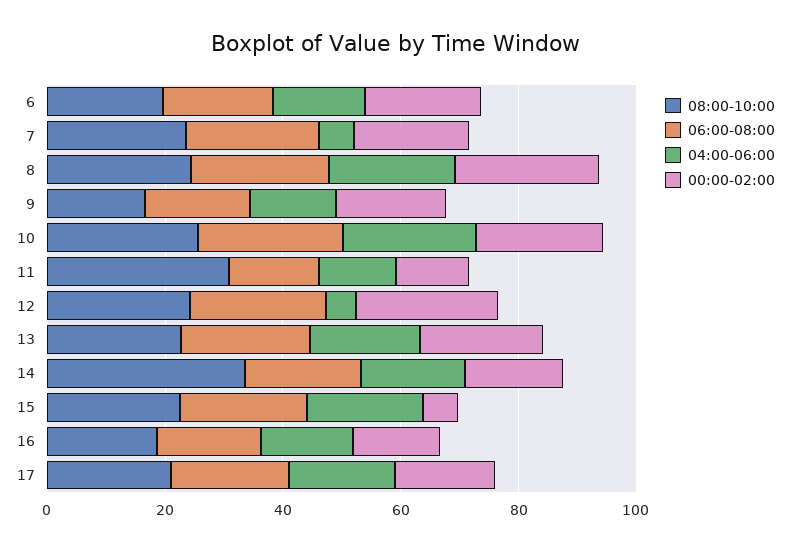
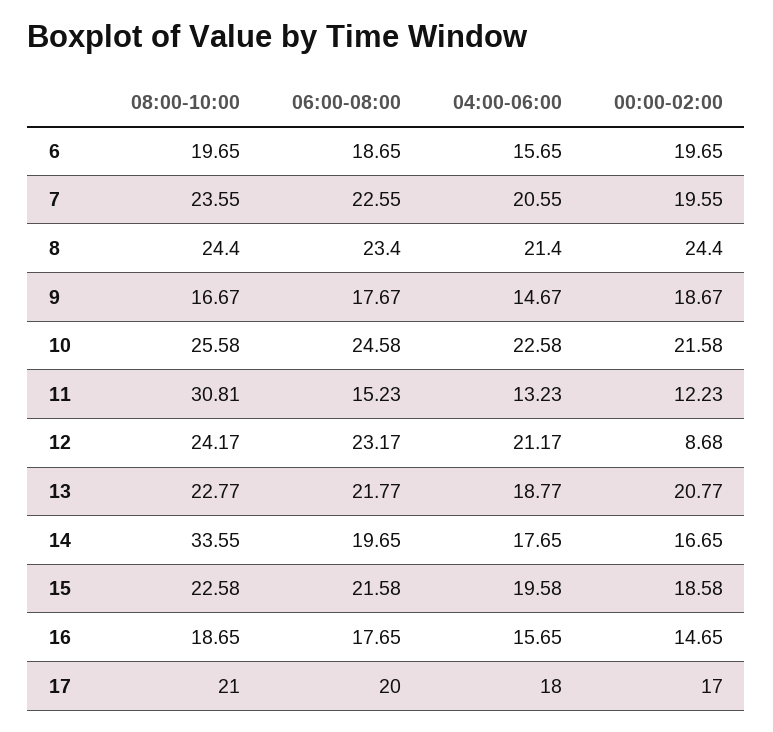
  {
    "08:00-10:00": {
      "6": 19.65,
      "7": 23.55,
      "8": 24.4,
      "9": 16.67,
      "10": 25.58,
      "11": 30.81,
      "12": 24.17,
      "13": 22.77,
      "14": 33.55,
      "15": 22.58,
      "16": 18.65,
      "17": 21
    },
    "06:00-08:00": {
      "6": 18.65,
      "7": 22.55,
      "8": 23.4,
      "9": 17.67,
      "10": 24.58,
      "11": 15.23,
      "12": 23.17,
      "13": 21.77,
      "14": 19.65,
      "15": 21.58,
      "16": 17.65,
      "17": 20
    },
    "04:00-06:00": {
      "6": 15.65,
-     "7": 5,
+     "7": 20.55,
      "8": 21.4,
      "9": 14.67,
      "10": 22.58,
      "11": 13.23,
-     "12": 5,
+     "12": 21.17,
      "13": 18.77,
      "14": 17.65,
      "15": 19.58,
      "16": 15.65,
      "17": 18
    },
    "00:00-02:00": {
      "6": 19.65,
      "7": 19.55,
      "8": 24.4,
      "9": 18.67,
      "10": 21.58,
      "11": 12.23,
-     "12": 25,
+     "12": 8.68,
      "13": 20.77,
      "14": 16.65,
-     "15": 5,
+     "15": 18.58,
      "16": 14.65,
      "17": 17
    }
  }

